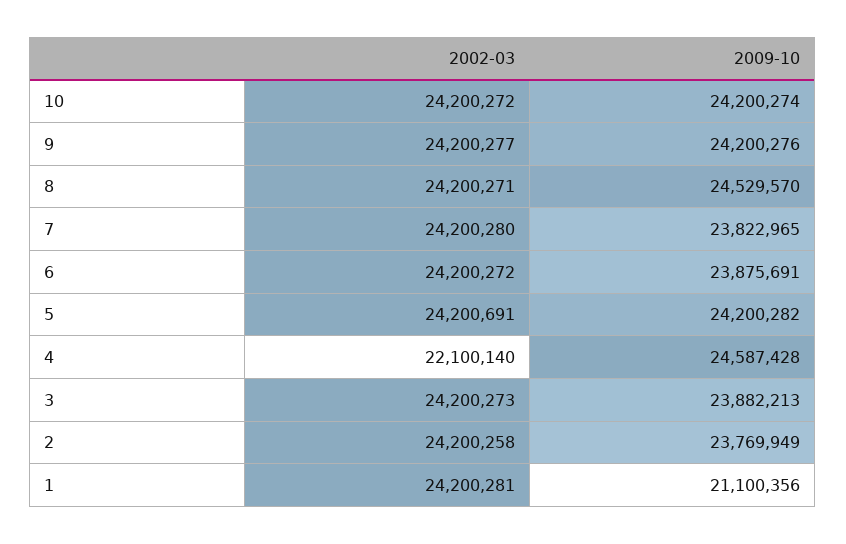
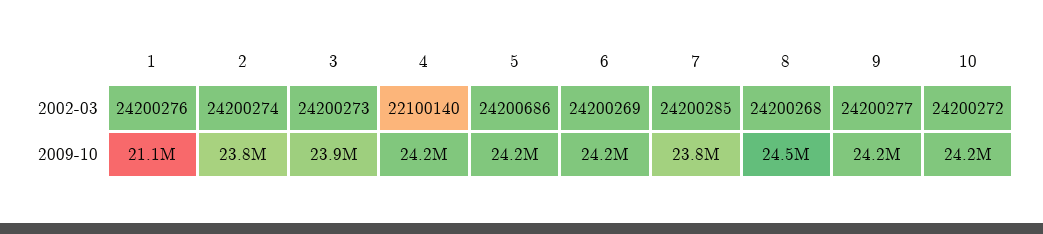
  {
    "2002-03": {
      "10": 24200272,
      "9": 24200277,
-     "8": 24200271,
+     "8": 24200268,
-     "7": 24200280,
+     "7": 24200285,
-     "6": 24200272,
+     "6": 24200269,
-     "5": 24200691,
+     "5": 24200686,
      "4": 22100140,
      "3": 24200273,
-     "2": 24200258,
+     "2": 24200274,
-     "1": 24200281
+     "1": 24200276
    },
    "2009-10": {
      "10": 24200274,
      "9": 24200276,
      "8": 24529570,
      "7": 23822965,
-     "6": 23875691,
+     "6": 24200000,
      "5": 24200282,
-     "4": 24587428,
+     "4": 24200000,
      "3": 23882213,
      "2": 23769949,
      "1": 21100356
    }
  }

